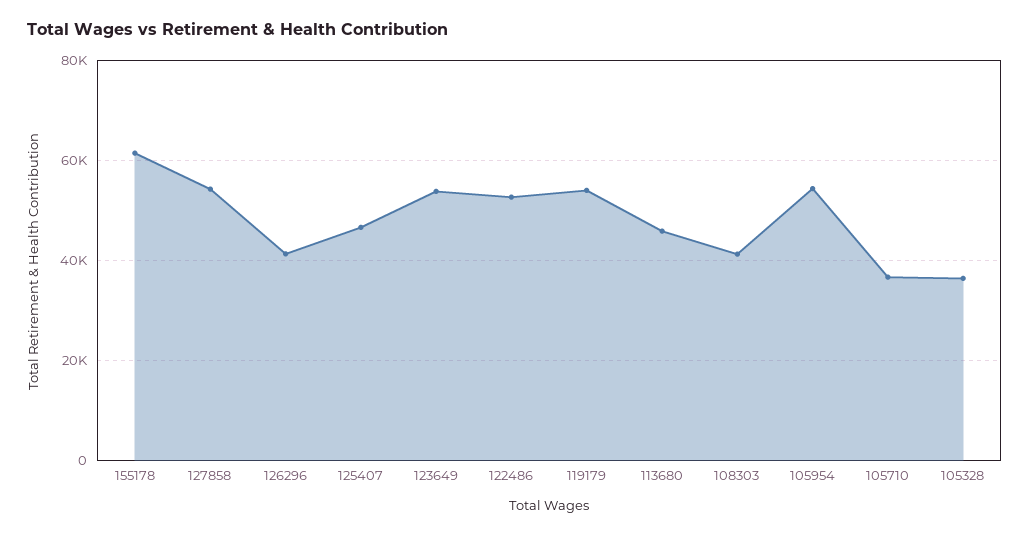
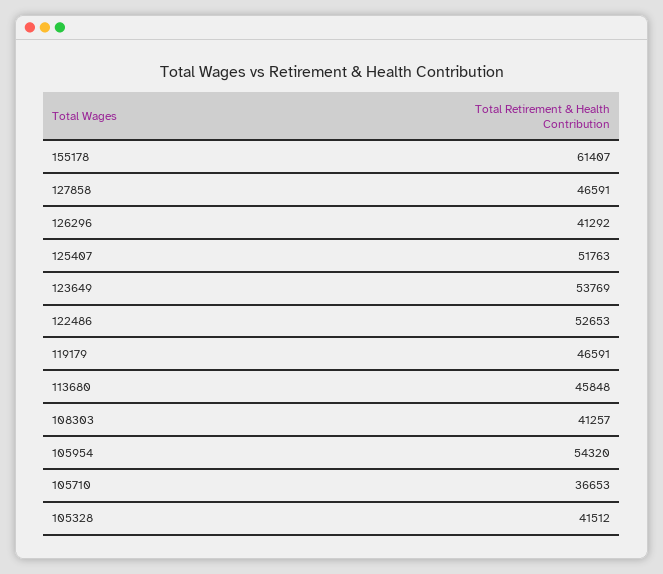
  {
    "155178": 61407,
-   "127858": 54000,
+   "127858": 46591,
    "126296": 41292,
-   "125407": 46000,
+   "125407": 51763,
    "123649": 53769,
    "122486": 52653,
-   "119179": 54000,
+   "119179": 46591,
    "113680": 45848,
    "108303": 41257,
    "105954": 54320,
    "105710": 36653,
-   "105328": 36000
+   "105328": 41512
  }

